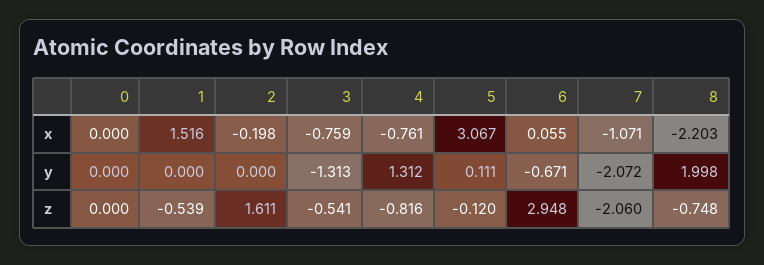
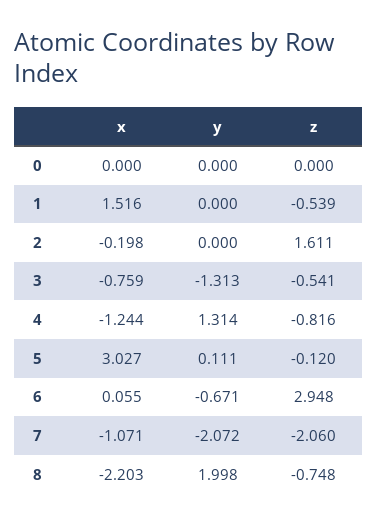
  {
    "0": {
      "x": 0,
      "y": 0,
      "z": 0
    },
    "1": {
      "x": 1.516,
      "y": 0,
      "z": -0.539
    },
    "2": {
      "x": -0.198,
      "y": 0,
      "z": 1.611
    },
    "3": {
      "x": -0.759,
      "y": -1.313,
      "z": -0.541
    },
    "4": {
-     "x": -0.761,
+     "x": -1.244,
-     "y": 1.312,
+     "y": 1.314,
      "z": -0.816
    },
    "5": {
-     "x": 3.067,
+     "x": 3.027,
      "y": 0.111,
      "z": -0.12
    },
    "6": {
      "x": 0.055,
      "y": -0.671,
      "z": 2.948
    },
    "7": {
      "x": -1.071,
      "y": -2.072,
      "z": -2.06
    },
    "8": {
      "x": -2.203,
      "y": 1.998,
      "z": -0.748
    }
  }

